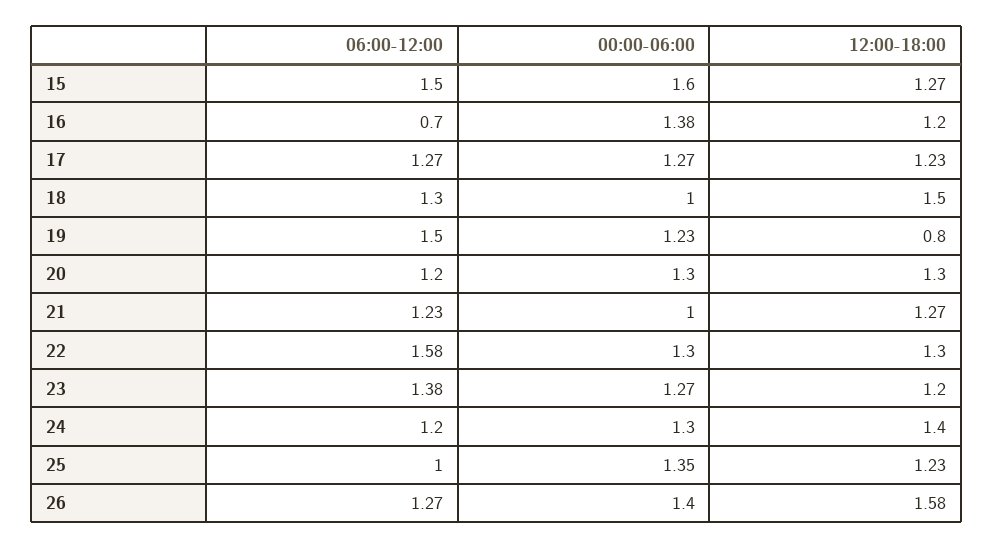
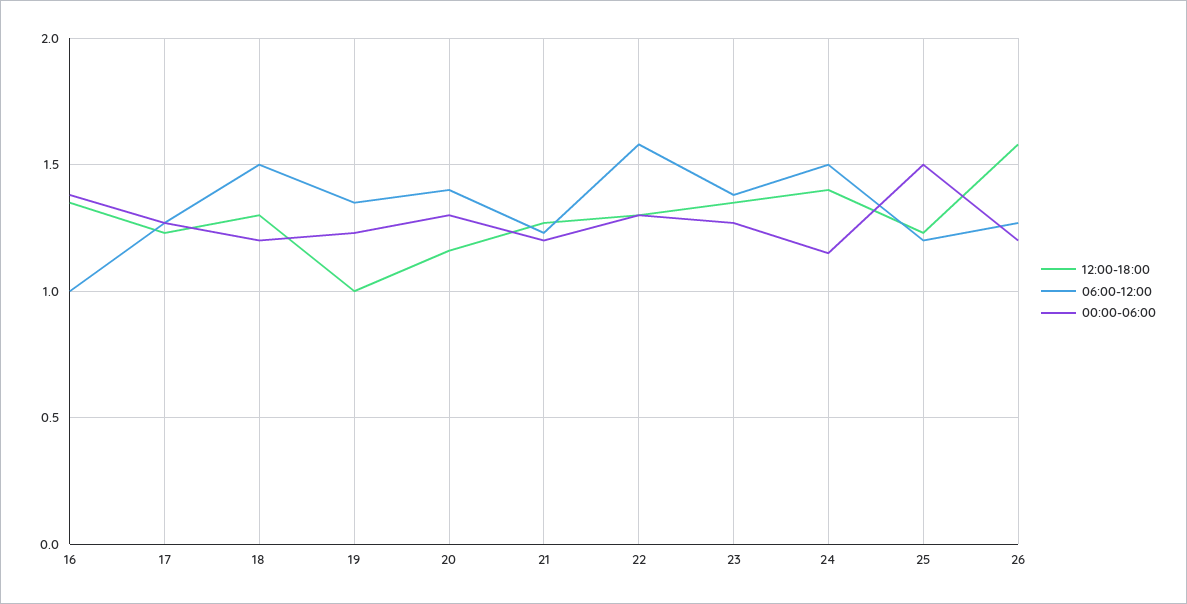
  {
    "06:00-12:00": {
-     "15": 1.5,
-     "16": 0.7,
+     "16": 1,
      "17": 1.27,
-     "18": 1.3,
+     "18": 1.5,
-     "19": 1.5,
+     "19": 1.35,
-     "20": 1.2,
+     "20": 1.4,
      "21": 1.23,
      "22": 1.58,
      "23": 1.38,
-     "24": 1.2,
+     "24": 1.5,
-     "25": 1,
+     "25": 1.2,
      "26": 1.27
    },
    "00:00-06:00": {
-     "15": 1.6,
      "16": 1.38,
      "17": 1.27,
-     "18": 1,
+     "18": 1.2,
      "19": 1.23,
      "20": 1.3,
-     "21": 1,
+     "21": 1.2,
      "22": 1.3,
      "23": 1.27,
-     "24": 1.3,
+     "24": 1.15,
-     "25": 1.35,
+     "25": 1.5,
-     "26": 1.4
+     "26": 1.2
    },
    "12:00-18:00": {
-     "15": 1.27,
-     "16": 1.2,
+     "16": 1.35,
      "17": 1.23,
-     "18": 1.5,
+     "18": 1.3,
-     "19": 0.8,
+     "19": 1,
-     "20": 1.3,
+     "20": 1.15,
      "21": 1.27,
      "22": 1.3,
-     "23": 1.2,
+     "23": 1.35,
      "24": 1.4,
      "25": 1.23,
      "26": 1.58
    }
  }

